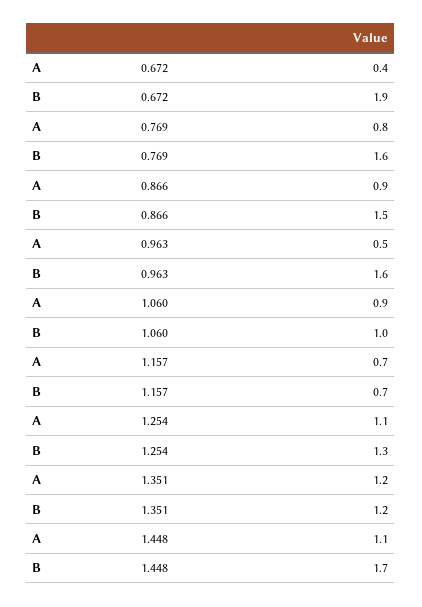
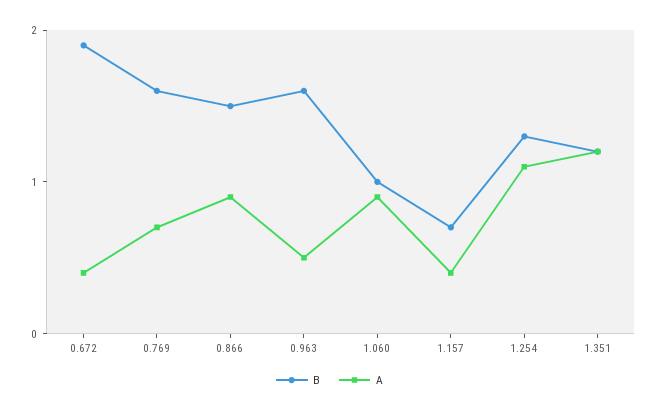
  {
    "A": {
      "0.672": 0.4,
-     "0.769": 0.8,
+     "0.769": 0.7,
      "0.866": 0.9,
      "0.963": 0.5,
      "1.060": 0.9,
-     "1.157": 0.7,
+     "1.157": 0.4,
      "1.254": 1.1,
-     "1.351": 1.2,
+     "1.351": 1.2
-     "1.448": 1.1
    },
    "B": {
      "0.672": 1.9,
      "0.769": 1.6,
      "0.866": 1.5,
      "0.963": 1.6,
      "1.060": 1,
      "1.157": 0.7,
      "1.254": 1.3,
-     "1.351": 1.2,
+     "1.351": 1.2
-     "1.448": 1.7
    }
  }

